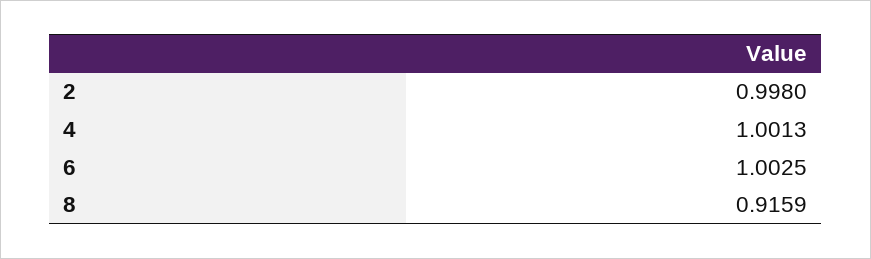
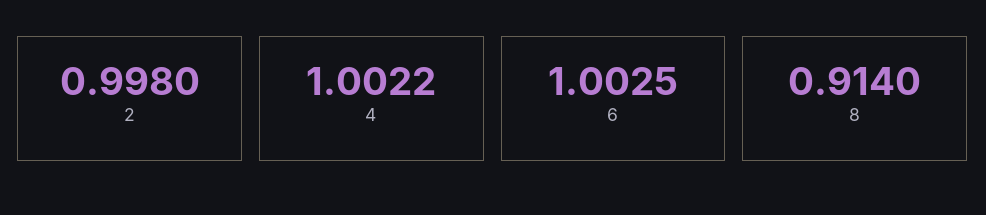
  {
    "2": 0.998,
-   "4": 1.0013,
+   "4": 1.0022,
    "6": 1.0025,
-   "8": 0.9159
+   "8": 0.914
  }

